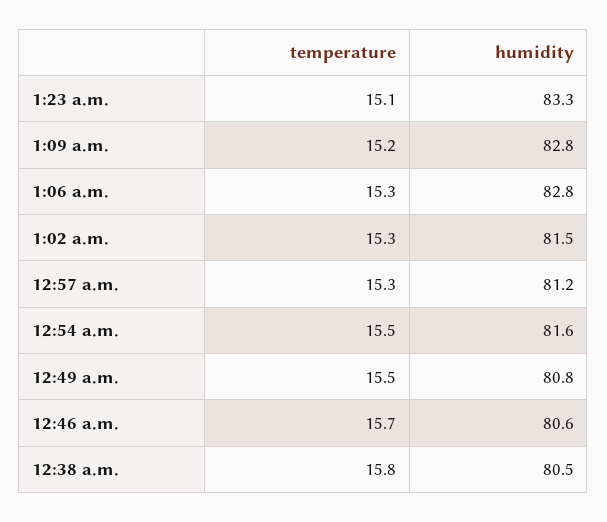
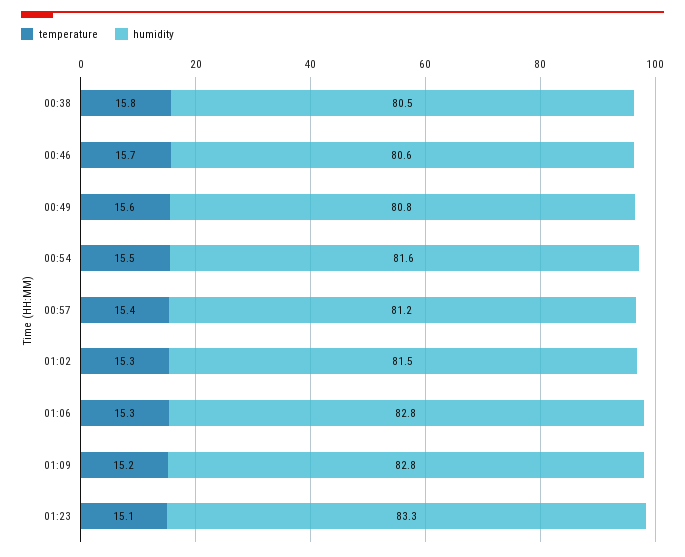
  {
    "temperature": {
      "1:23 a.m.": 15.1,
      "1:09 a.m.": 15.2,
      "1:06 a.m.": 15.3,
      "1:02 a.m.": 15.3,
-     "12:57 a.m.": 15.3,
+     "12:57 a.m.": 15.4,
      "12:54 a.m.": 15.5,
-     "12:49 a.m.": 15.5,
+     "12:49 a.m.": 15.6,
      "12:46 a.m.": 15.7,
      "12:38 a.m.": 15.8
    },
    "humidity": {
      "1:23 a.m.": 83.3,
      "1:09 a.m.": 82.8,
      "1:06 a.m.": 82.8,
      "1:02 a.m.": 81.5,
      "12:57 a.m.": 81.2,
      "12:54 a.m.": 81.6,
      "12:49 a.m.": 80.8,
      "12:46 a.m.": 80.6,
      "12:38 a.m.": 80.5
    }
  }

